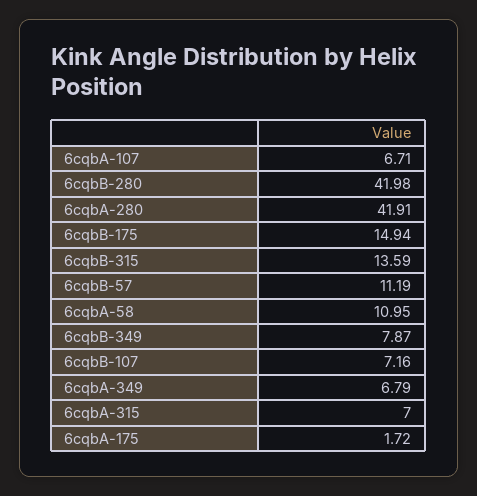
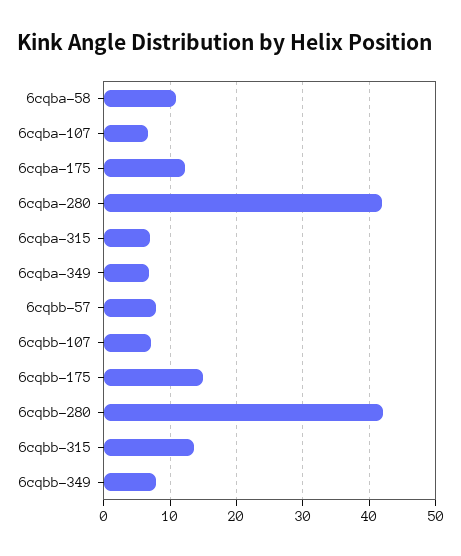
  {
    "6cqbA-107": 6.71,
    "6cqbB-280": 41.98,
    "6cqbA-280": 41.91,
    "6cqbB-175": 14.94,
    "6cqbB-315": 13.59,
-   "6cqbB-57": 11.19,
+   "6cqbB-57": 8,
    "6cqbA-58": 10.95,
    "6cqbB-349": 7.87,
    "6cqbB-107": 7.16,
    "6cqbA-349": 6.79,
    "6cqbA-315": 7,
-   "6cqbA-175": 1.72
+   "6cqbA-175": 12
  }

